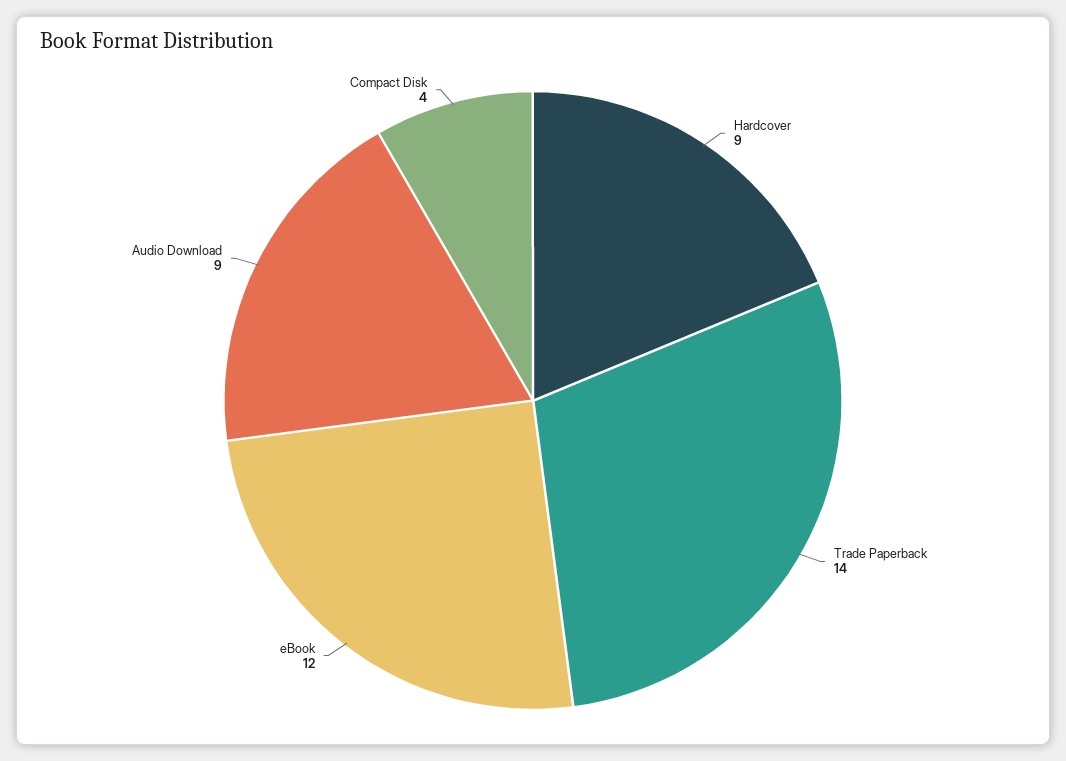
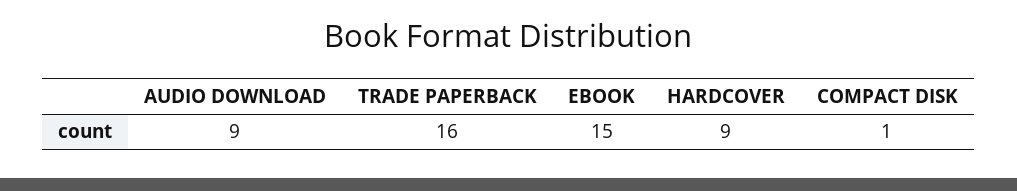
  {
    "Hardcover": 9,
-   "Trade Paperback": 14,
+   "Trade Paperback": 16,
-   "eBook": 12,
+   "eBook": 15,
    "Audio Download": 9,
-   "Compact Disk": 4
+   "Compact Disk": 1
  }

